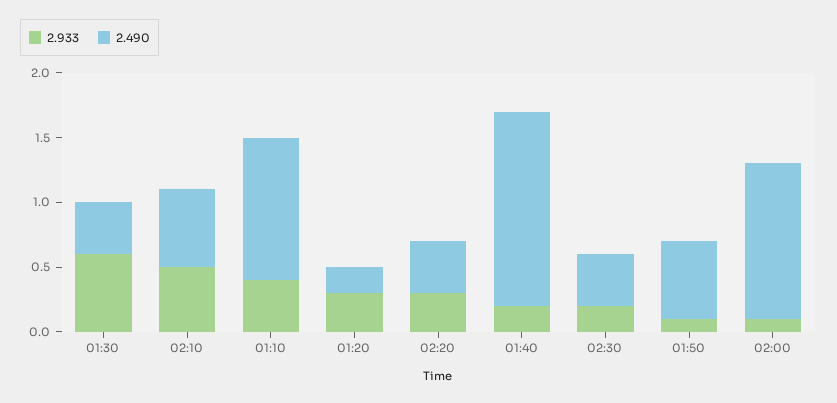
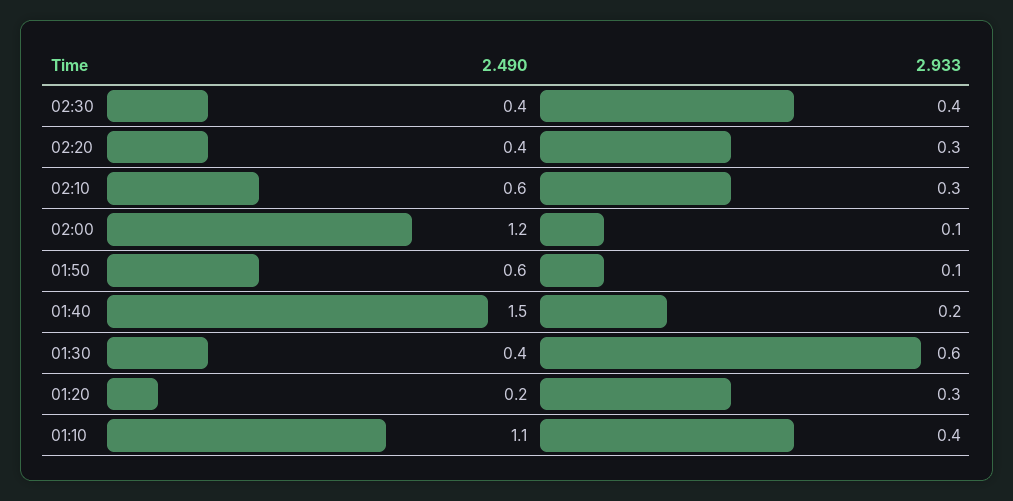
  {
    "2.933": {
      "01:30": 0.6,
-     "02:10": 0.5,
+     "02:10": 0.3,
      "01:10": 0.4,
      "01:20": 0.3,
      "02:20": 0.3,
      "01:40": 0.2,
-     "02:30": 0.2,
+     "02:30": 0.4,
      "01:50": 0.1,
      "02:00": 0.1
    },
    "2.490": {
      "01:30": 0.4,
      "02:10": 0.6,
      "01:10": 1.1,
      "01:20": 0.2,
      "02:20": 0.4,
      "01:40": 1.5,
      "02:30": 0.4,
      "01:50": 0.6,
      "02:00": 1.2
    }
  }

